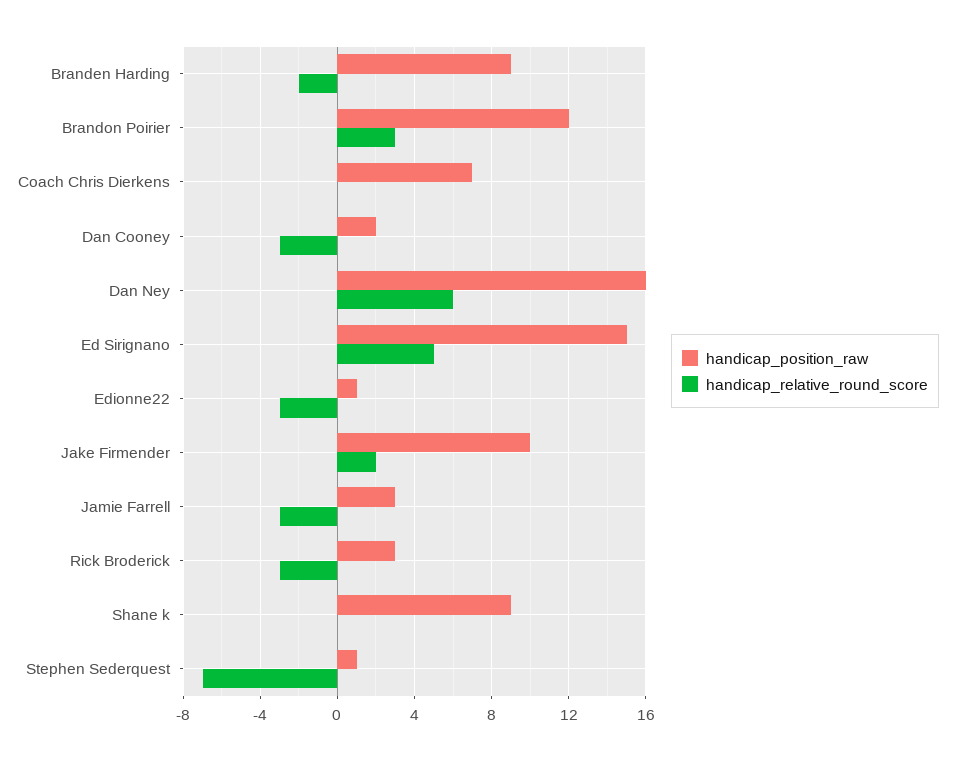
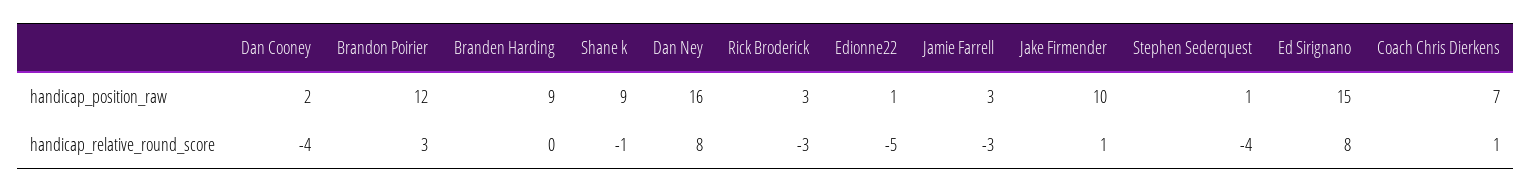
  {
    "handicap_position_raw": {
      "Branden Harding": 9,
      "Brandon Poirier": 12,
      "Coach Chris Dierkens": 7,
      "Dan Cooney": 2,
      "Dan Ney": 16,
      "Ed Sirignano": 15,
      "Edionne22": 1,
      "Jake Firmender": 10,
      "Jamie Farrell": 3,
      "Rick Broderick": 3,
      "Shane k": 9,
      "Stephen Sederquest": 1
    },
    "handicap_relative_round_score": {
-     "Branden Harding": -2,
+     "Branden Harding": 0,
      "Brandon Poirier": 3,
-     "Coach Chris Dierkens": 0,
+     "Coach Chris Dierkens": 1,
-     "Dan Cooney": -3,
+     "Dan Cooney": -4,
-     "Dan Ney": 6,
+     "Dan Ney": 8,
-     "Ed Sirignano": 5,
+     "Ed Sirignano": 8,
-     "Edionne22": -3,
+     "Edionne22": -5,
-     "Jake Firmender": 2,
+     "Jake Firmender": 1,
      "Jamie Farrell": -3,
      "Rick Broderick": -3,
-     "Shane k": 0,
+     "Shane k": -1,
-     "Stephen Sederquest": -7
+     "Stephen Sederquest": -4
    }
  }

